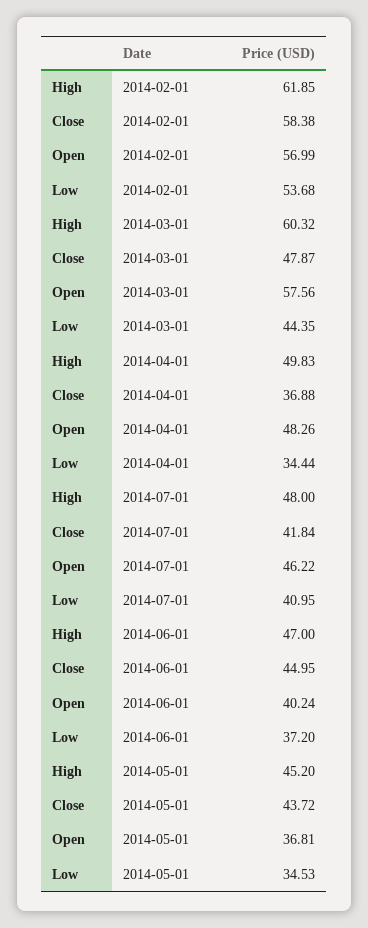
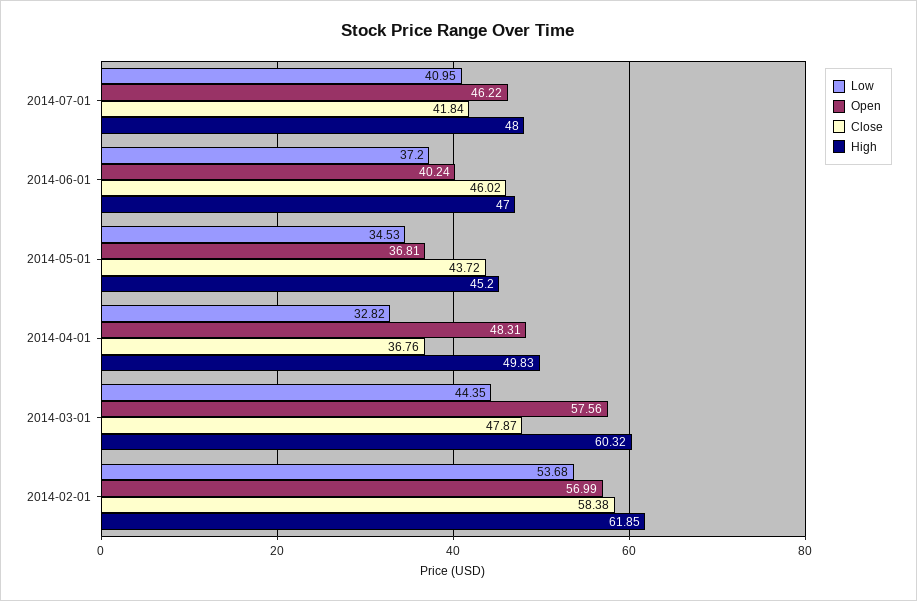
  {
    "High": {
      "2014-02-01": 61.85,
      "2014-03-01": 60.32,
      "2014-04-01": 49.83,
      "2014-07-01": 48,
      "2014-06-01": 47,
      "2014-05-01": 45.2
    },
    "Close": {
      "2014-02-01": 58.38,
      "2014-03-01": 47.87,
-     "2014-04-01": 36.88,
+     "2014-04-01": 36.76,
      "2014-07-01": 41.84,
-     "2014-06-01": 44.95,
+     "2014-06-01": 46.02,
      "2014-05-01": 43.72
    },
    "Open": {
      "2014-02-01": 56.99,
      "2014-03-01": 57.56,
-     "2014-04-01": 48.26,
+     "2014-04-01": 48.31,
      "2014-07-01": 46.22,
      "2014-06-01": 40.24,
      "2014-05-01": 36.81
    },
    "Low": {
      "2014-02-01": 53.68,
      "2014-03-01": 44.35,
-     "2014-04-01": 34.44,
+     "2014-04-01": 32.82,
      "2014-07-01": 40.95,
      "2014-06-01": 37.2,
      "2014-05-01": 34.53
    }
  }

